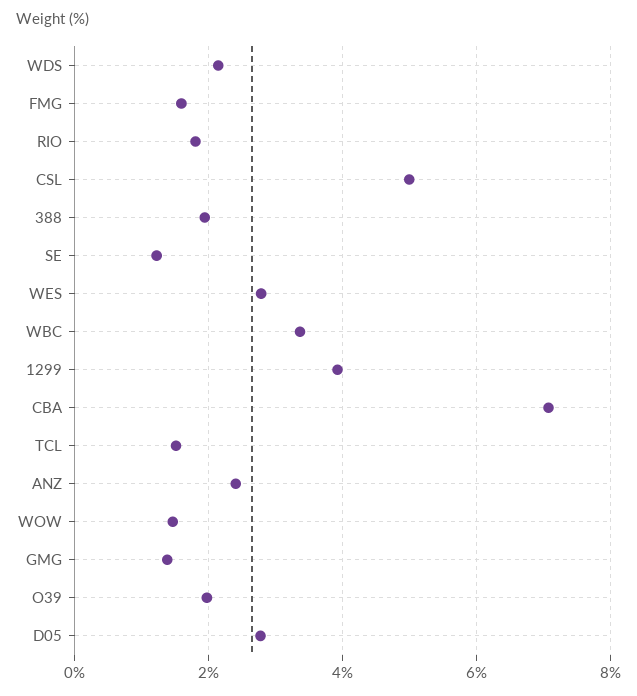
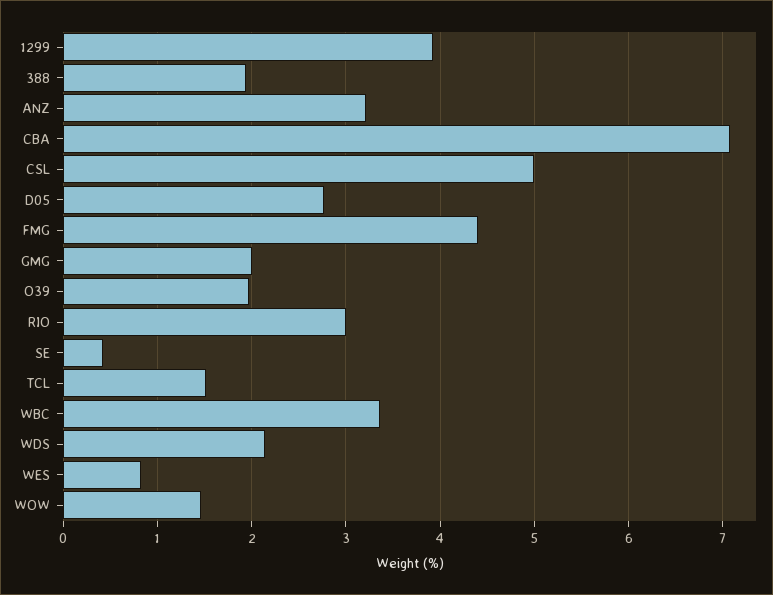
  {
    "WDS": 2.1,
-   "FMG": 1.6,
+   "FMG": 4.4,
-   "RIO": 1.8,
+   "RIO": 3,
    "CSL": 5,
    "388": 1.9,
-   "SE": 1.2,
+   "SE": 0.4,
-   "WES": 2.8,
+   "WES": 0.8,
    "WBC": 3.4,
    "1299": 3.9,
    "CBA": 7.1,
    "TCL": 1.5,
-   "ANZ": 2.4,
+   "ANZ": 3.2,
    "WOW": 1.5,
-   "GMG": 1.4,
+   "GMG": 2,
    "O39": 2,
    "D05": 2.8
  }

